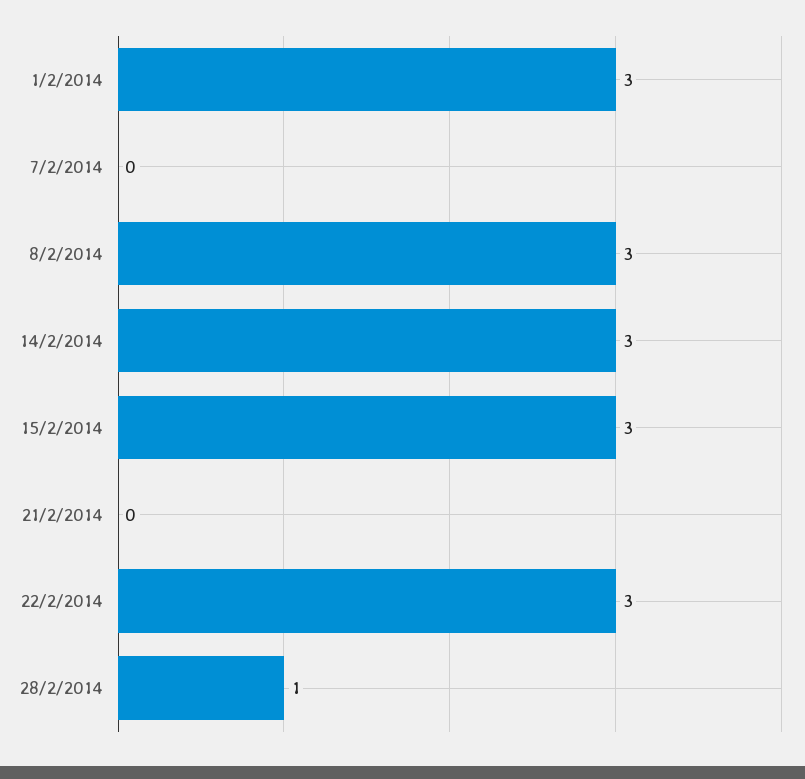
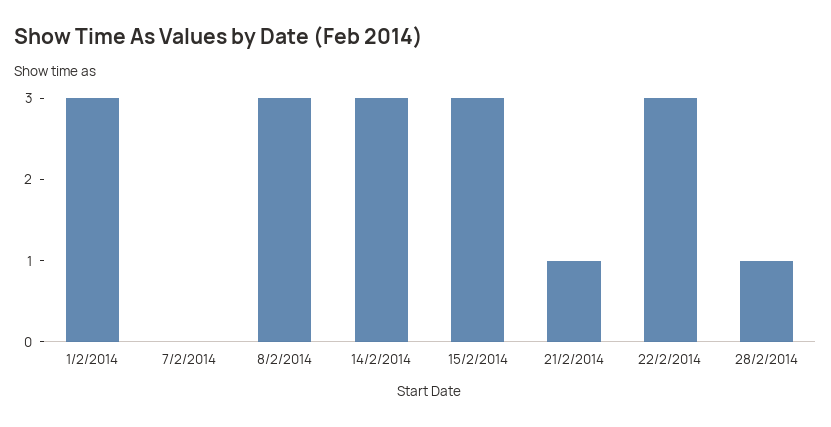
  {
    "1/2/2014": 3,
    "7/2/2014": 0,
    "8/2/2014": 3,
    "14/2/2014": 3,
    "15/2/2014": 3,
-   "21/2/2014": 0,
+   "21/2/2014": 1,
    "22/2/2014": 3,
    "28/2/2014": 1
  }

